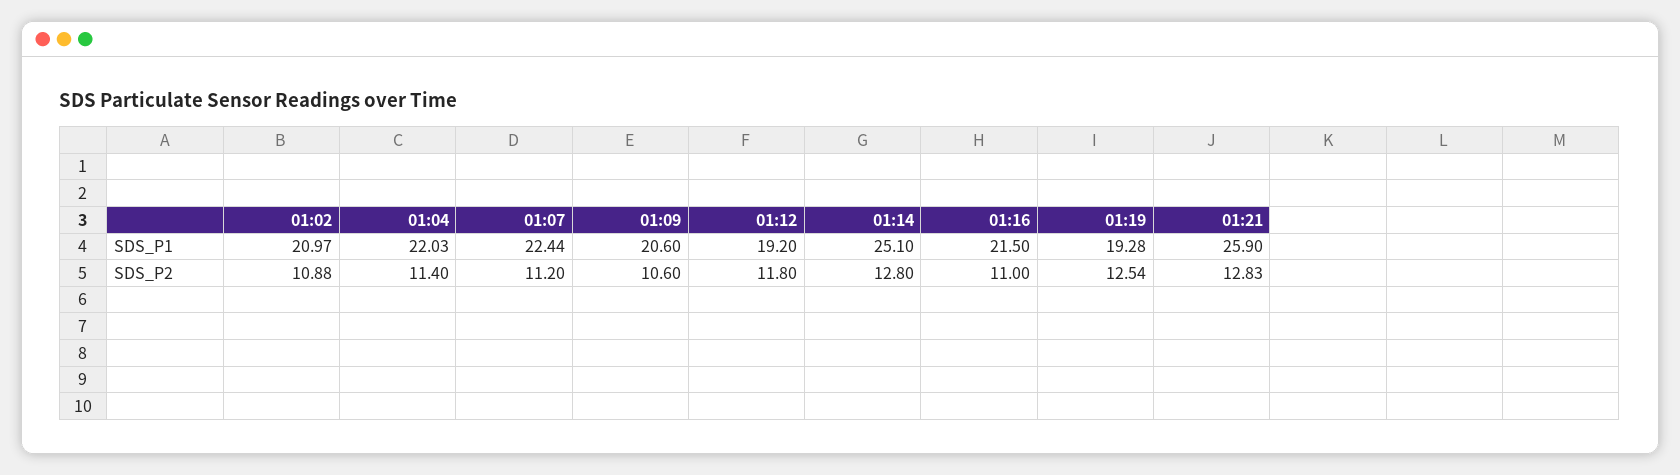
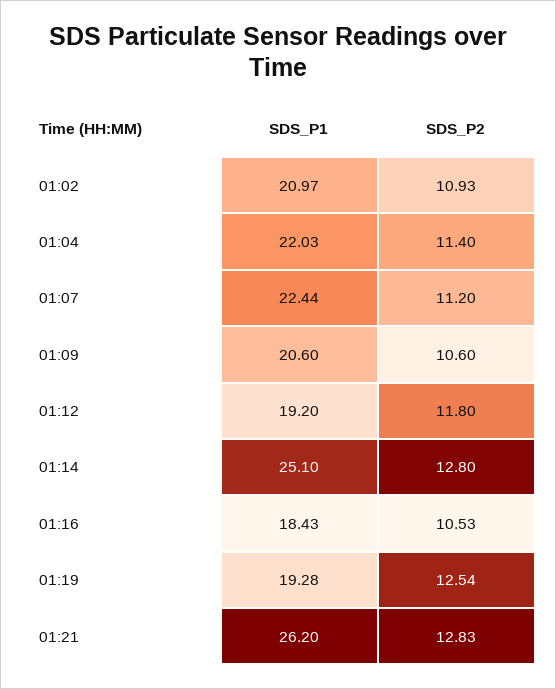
  {
    "01:02": {
      "SDS_P1": 20.97,
-     "SDS_P2": 10.88
+     "SDS_P2": 10.93
    },
    "01:04": {
      "SDS_P1": 22.03,
      "SDS_P2": 11.4
    },
    "01:07": {
      "SDS_P1": 22.44,
      "SDS_P2": 11.2
    },
    "01:09": {
      "SDS_P1": 20.6,
      "SDS_P2": 10.6
    },
    "01:12": {
      "SDS_P1": 19.2,
      "SDS_P2": 11.8
    },
    "01:14": {
      "SDS_P1": 25.1,
      "SDS_P2": 12.8
    },
    "01:16": {
-     "SDS_P1": 21.5,
+     "SDS_P1": 18.43,
-     "SDS_P2": 11
+     "SDS_P2": 10.53
    },
    "01:19": {
      "SDS_P1": 19.28,
      "SDS_P2": 12.54
    },
    "01:21": {
-     "SDS_P1": 25.9,
+     "SDS_P1": 26.2,
      "SDS_P2": 12.83
    }
  }

